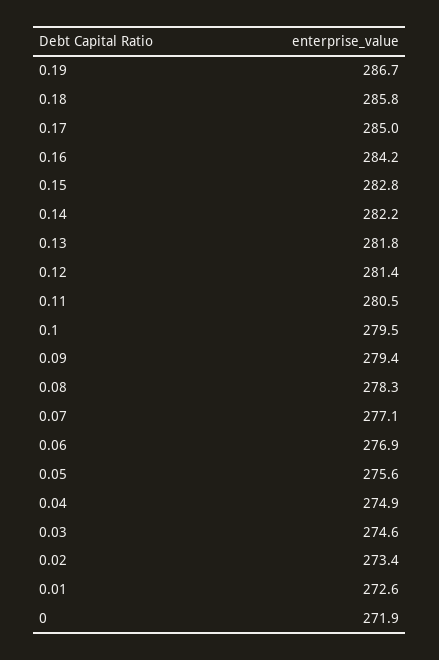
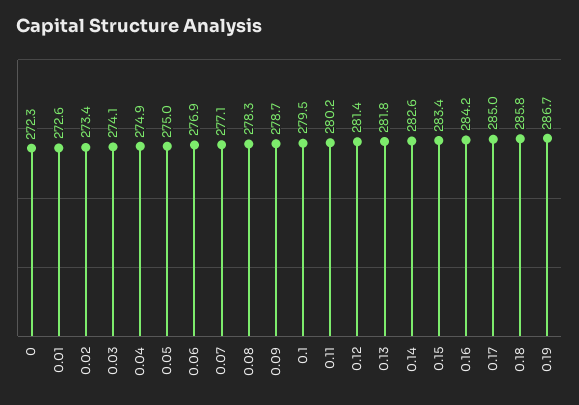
  {
    "0.19": 286.7,
    "0.18": 285.8,
    "0.17": 285,
    "0.16": 284.2,
-   "0.15": 282.8,
+   "0.15": 283.4,
-   "0.14": 282.2,
+   "0.14": 282.6,
    "0.13": 281.8,
    "0.12": 281.4,
-   "0.11": 280.5,
+   "0.11": 280.2,
    "0.1": 279.5,
-   "0.09": 279.4,
+   "0.09": 278.7,
    "0.08": 278.3,
    "0.07": 277.1,
    "0.06": 276.9,
-   "0.05": 275.6,
+   "0.05": 275,
    "0.04": 274.9,
-   "0.03": 274.6,
+   "0.03": 274.1,
    "0.02": 273.4,
    "0.01": 272.6,
-   "0": 271.9
+   "0": 272.3
  }

